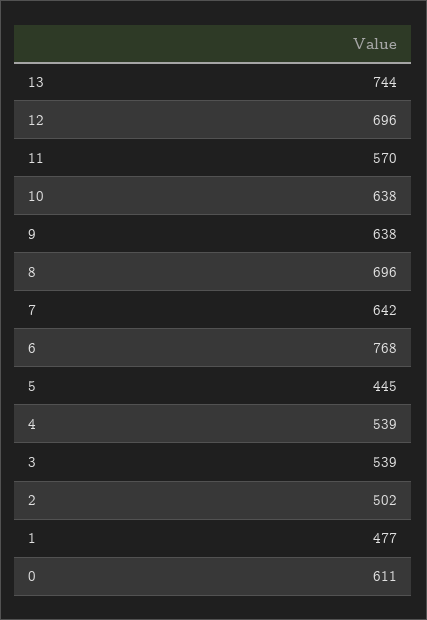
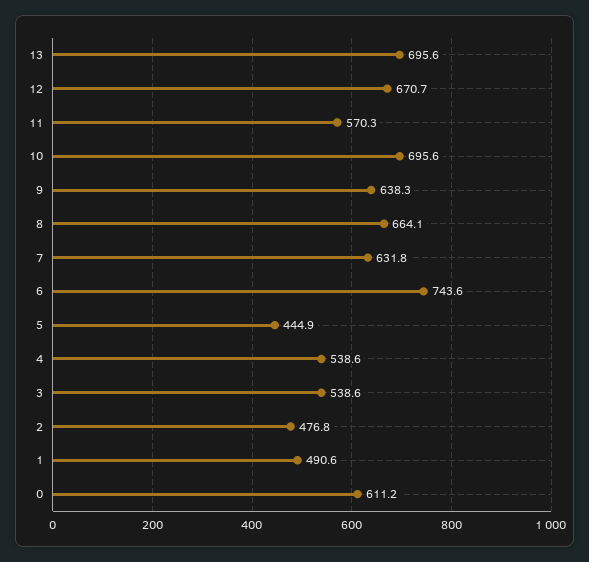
  {
-   "13": 744,
+   "13": 695.6,
-   "12": 696,
+   "12": 670.7,
    "11": 570.3,
-   "10": 638,
+   "10": 695.6,
    "9": 638.3,
-   "8": 696,
+   "8": 664.1,
-   "7": 642,
+   "7": 631.8,
-   "6": 768,
+   "6": 743.6,
    "5": 444.9,
    "4": 538.6,
    "3": 538.6,
-   "2": 502,
+   "2": 476.8,
-   "1": 477,
+   "1": 490.6,
    "0": 611.2
  }

